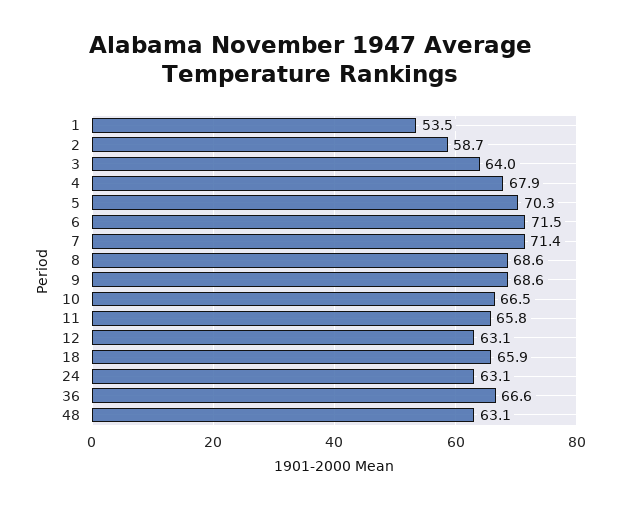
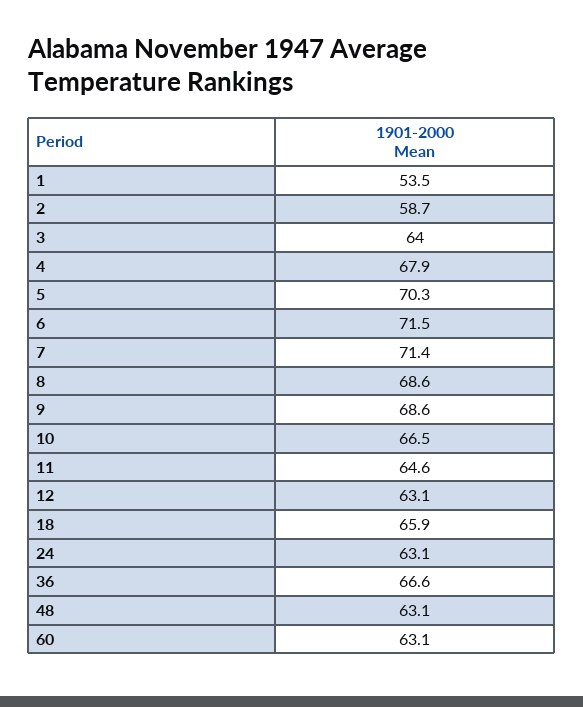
  {
    "1": 53.5,
    "2": 58.7,
    "3": 64,
    "4": 67.9,
    "5": 70.3,
    "6": 71.5,
    "7": 71.4,
    "8": 68.6,
    "9": 68.6,
    "10": 66.5,
-   "11": 65.8,
+   "11": 64.6,
    "12": 63.1,
    "18": 65.9,
    "24": 63.1,
    "36": 66.6,
-   "48": 63.1
+   "48": 63.1,
+   "60": 63.1
  }

